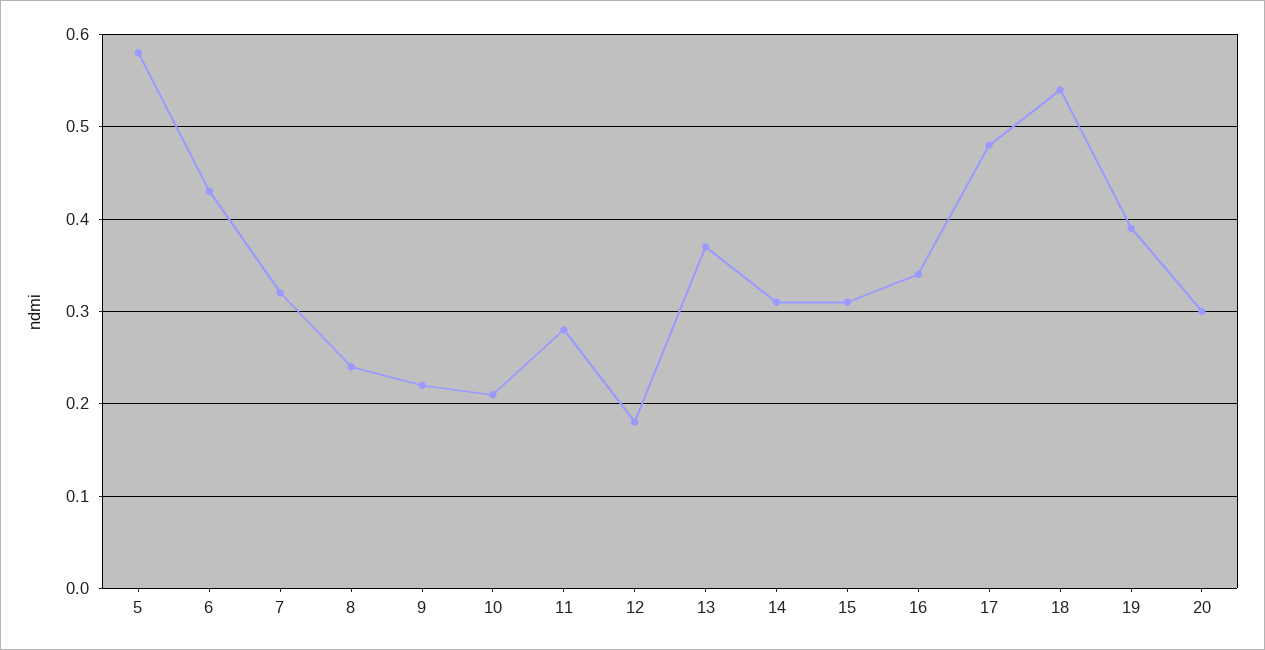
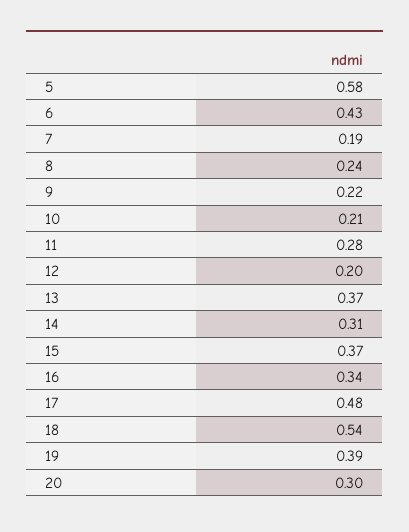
  {
    "5": 0.58,
    "6": 0.43,
-   "7": 0.32,
+   "7": 0.19,
    "8": 0.24,
    "9": 0.22,
    "10": 0.21,
    "11": 0.28,
-   "12": 0.18,
+   "12": 0.2,
    "13": 0.37,
    "14": 0.31,
-   "15": 0.31,
+   "15": 0.37,
    "16": 0.34,
    "17": 0.48,
    "18": 0.54,
    "19": 0.39,
    "20": 0.3
  }

